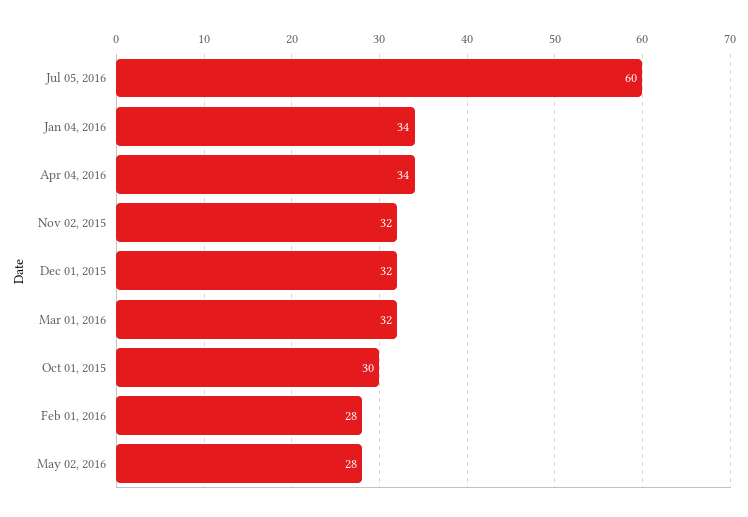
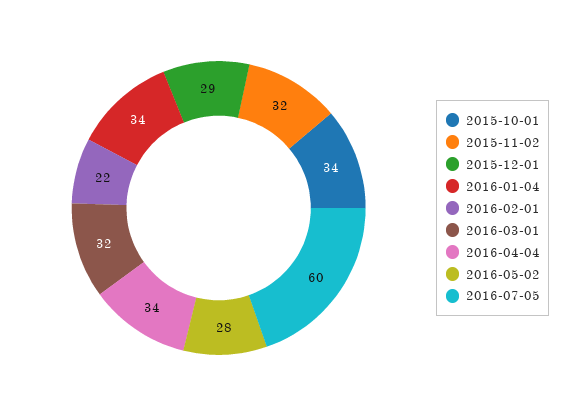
  {
    "Jul 05, 2016": 60,
    "Jan 04, 2016": 34,
    "Apr 04, 2016": 34,
    "Nov 02, 2015": 32,
-   "Dec 01, 2015": 32,
+   "Dec 01, 2015": 29,
    "Mar 01, 2016": 32,
-   "Oct 01, 2015": 30,
+   "Oct 01, 2015": 34,
-   "Feb 01, 2016": 28,
+   "Feb 01, 2016": 22,
    "May 02, 2016": 28
  }

